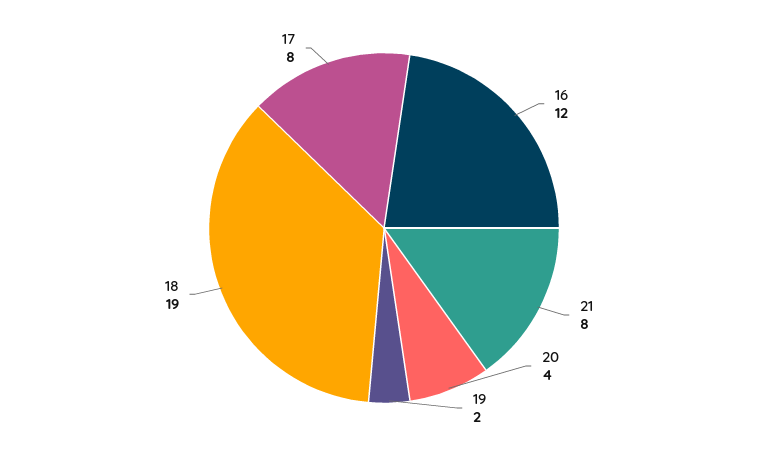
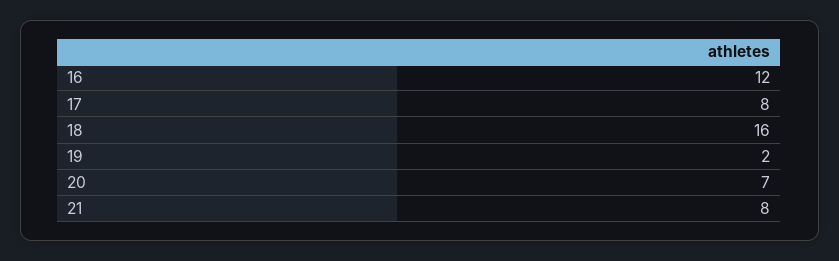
  {
    "16": 12,
    "21": 8,
-   "20": 4,
+   "20": 7,
    "19": 2,
-   "18": 19,
+   "18": 16,
    "17": 8
  }

